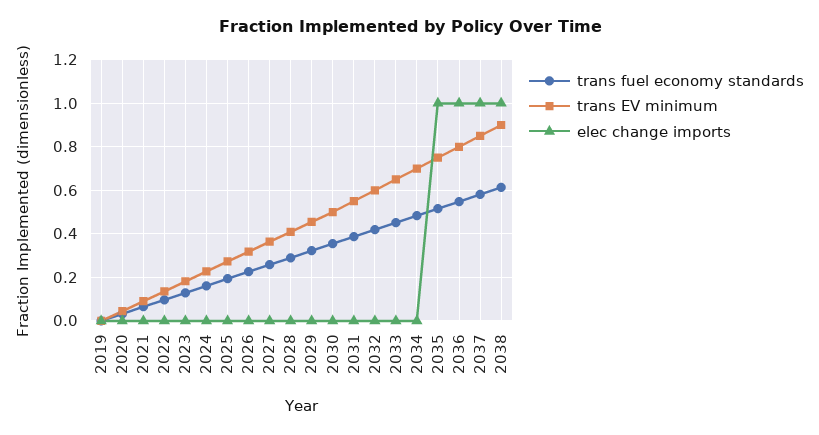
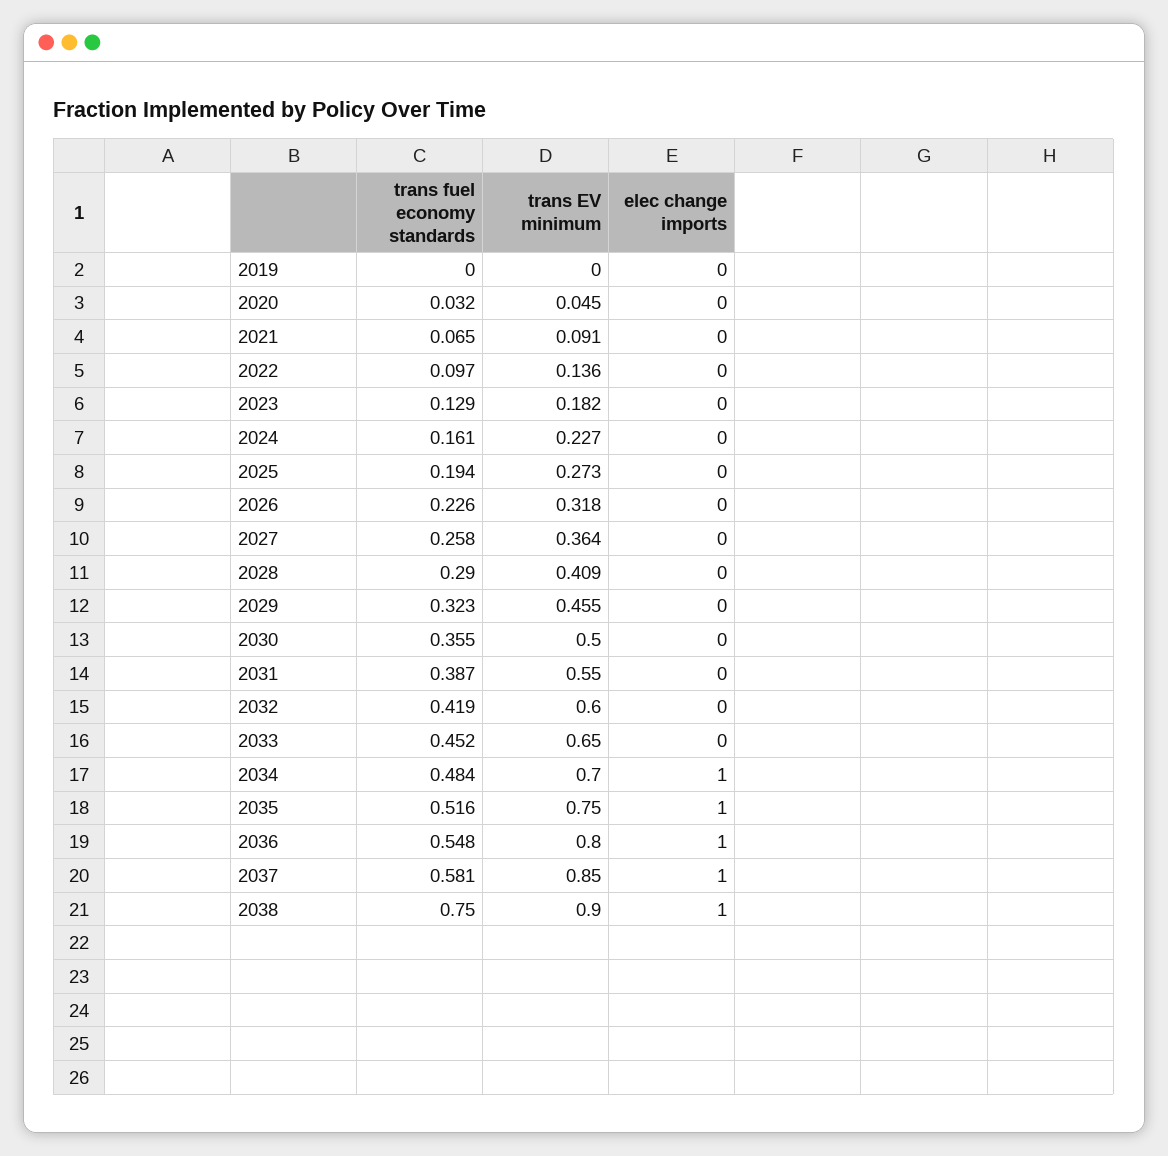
  {
    "trans fuel economy standards": {
      "2019": 0,
      "2020": 0.032,
      "2021": 0.065,
      "2022": 0.097,
      "2023": 0.129,
      "2024": 0.161,
      "2025": 0.194,
      "2026": 0.226,
      "2027": 0.258,
      "2028": 0.29,
      "2029": 0.323,
      "2030": 0.355,
      "2031": 0.387,
      "2032": 0.419,
      "2033": 0.452,
      "2034": 0.484,
      "2035": 0.516,
      "2036": 0.548,
      "2037": 0.581,
-     "2038": 0.6
+     "2038": 0.75
    },
    "trans EV minimum": {
      "2019": 0,
      "2020": 0.045,
      "2021": 0.091,
      "2022": 0.136,
      "2023": 0.182,
      "2024": 0.227,
      "2025": 0.273,
      "2026": 0.318,
      "2027": 0.364,
      "2028": 0.409,
      "2029": 0.455,
      "2030": 0.5,
      "2031": 0.55,
      "2032": 0.6,
      "2033": 0.65,
      "2034": 0.7,
      "2035": 0.75,
      "2036": 0.8,
      "2037": 0.85,
      "2038": 0.9
    },
    "elec change imports": {
      "2019": 0,
      "2020": 0,
      "2021": 0,
      "2022": 0,
      "2023": 0,
      "2024": 0,
      "2025": 0,
      "2026": 0,
      "2027": 0,
      "2028": 0,
      "2029": 0,
      "2030": 0,
      "2031": 0,
      "2032": 0,
      "2033": 0,
-     "2034": 0,
+     "2034": 1,
      "2035": 1,
      "2036": 1,
      "2037": 1,
      "2038": 1
    }
  }

